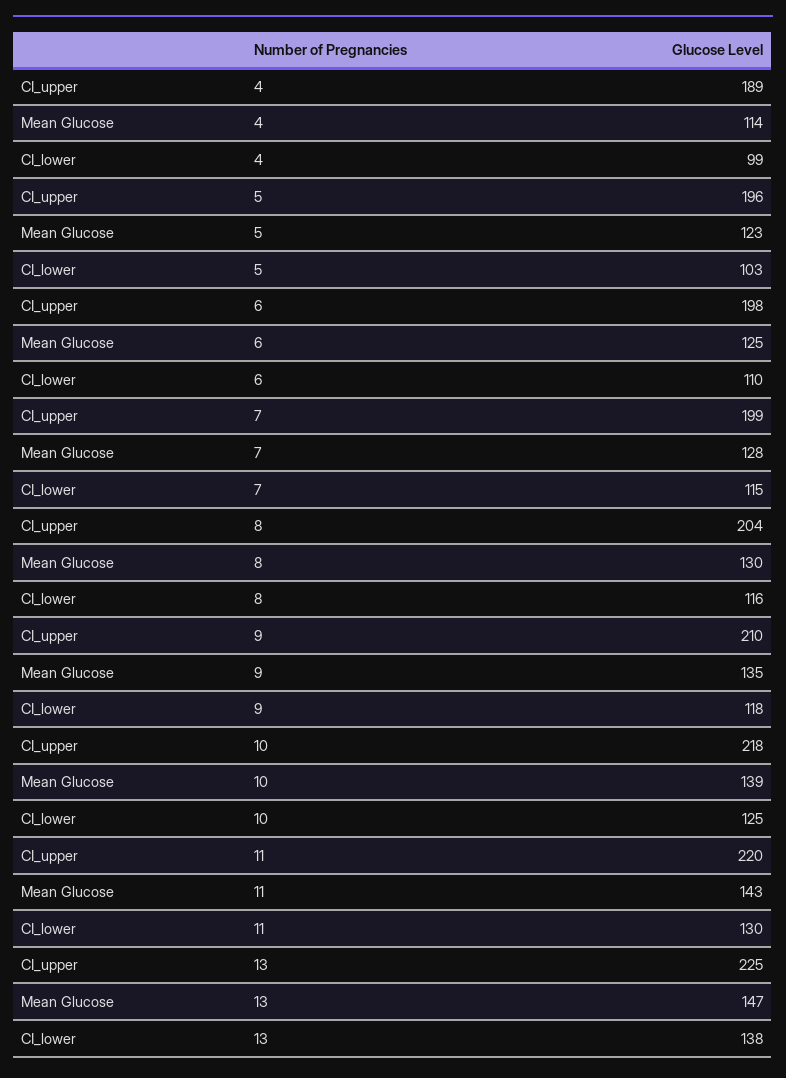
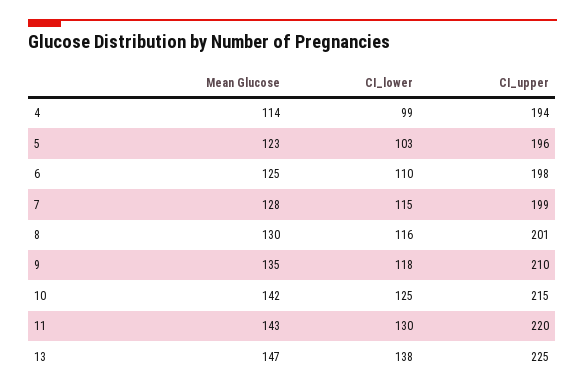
  {
    "CI_upper": {
-     "4": 189,
+     "4": 194,
      "5": 196,
      "6": 198,
      "7": 199,
-     "8": 204,
+     "8": 201,
      "9": 210,
-     "10": 218,
+     "10": 215,
      "11": 220,
      "13": 225
    },
    "Mean Glucose": {
      "4": 114,
      "5": 123,
      "6": 125,
      "7": 128,
      "8": 130,
      "9": 135,
-     "10": 139,
+     "10": 142,
      "11": 143,
      "13": 147
    },
    "CI_lower": {
      "4": 99,
      "5": 103,
      "6": 110,
      "7": 115,
      "8": 116,
      "9": 118,
      "10": 125,
      "11": 130,
      "13": 138
    }
  }

